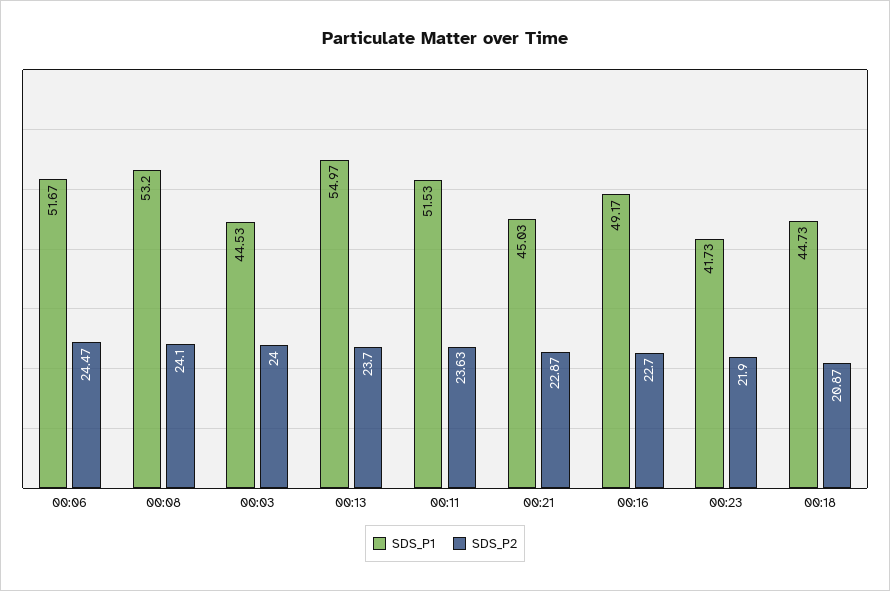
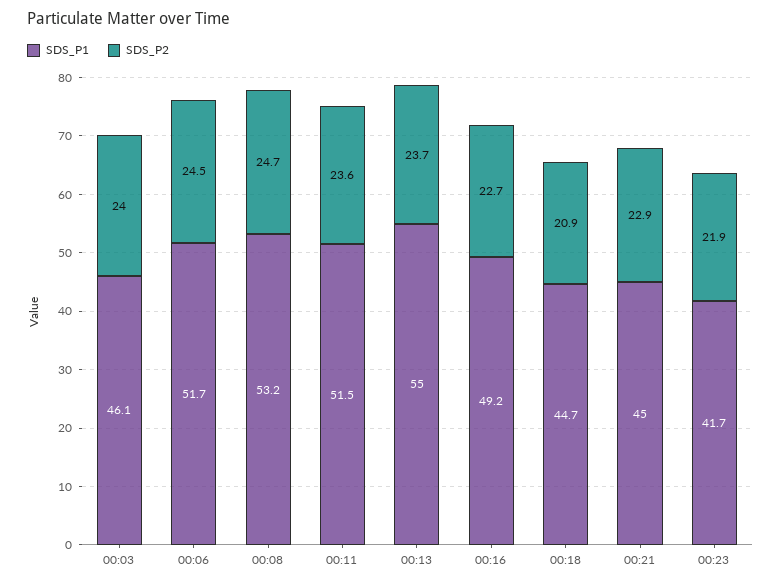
  {
    "SDS_P1": {
      "00:06": 51.67,
      "00:08": 53.2,
-     "00:03": 44.53,
+     "00:03": 46.1,
      "00:13": 54.97,
      "00:11": 51.53,
      "00:21": 45.03,
      "00:16": 49.17,
      "00:23": 41.73,
      "00:18": 44.73
    },
    "SDS_P2": {
      "00:06": 24.47,
-     "00:08": 24.1,
+     "00:08": 24.7,
      "00:03": 24,
      "00:13": 23.7,
      "00:11": 23.63,
      "00:21": 22.87,
      "00:16": 22.7,
      "00:23": 21.9,
      "00:18": 20.87
    }
  }

